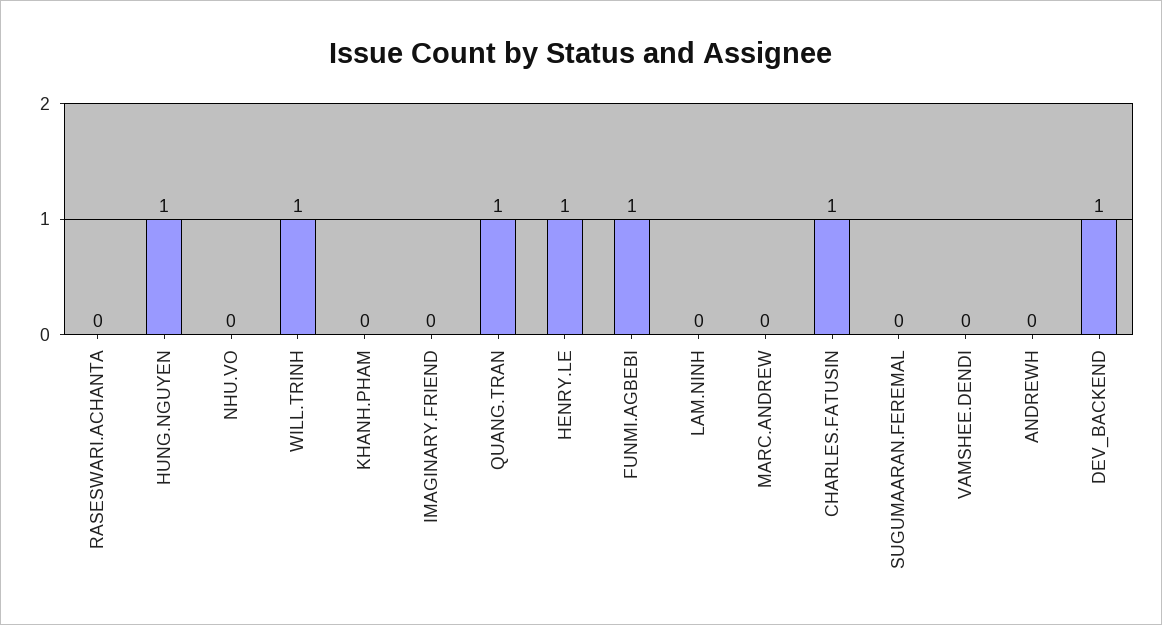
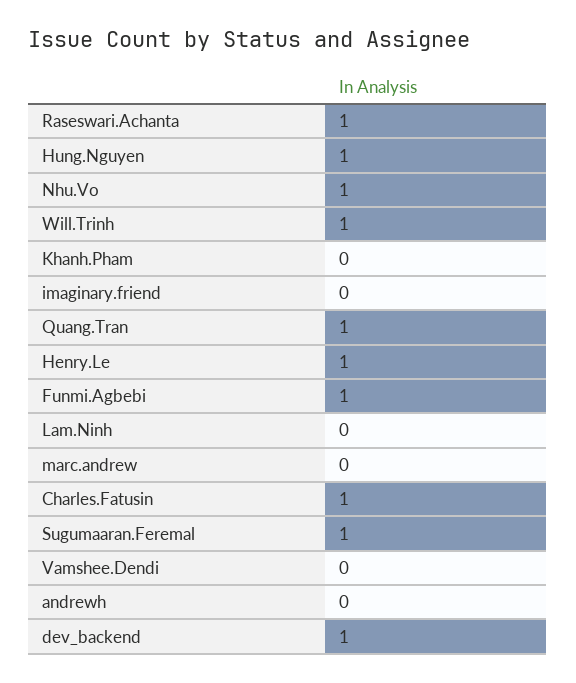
  {
-   "RASESWARI.ACHANTA": 0,
+   "RASESWARI.ACHANTA": 1,
    "HUNG.NGUYEN": 1,
-   "NHU.VO": 0,
+   "NHU.VO": 1,
    "WILL.TRINH": 1,
    "KHANH.PHAM": 0,
    "IMAGINARY.FRIEND": 0,
    "QUANG.TRAN": 1,
    "HENRY.LE": 1,
    "FUNMI.AGBEBI": 1,
    "LAM.NINH": 0,
    "MARC.ANDREW": 0,
    "CHARLES.FATUSIN": 1,
-   "SUGUMAARAN.FEREMAL": 0,
+   "SUGUMAARAN.FEREMAL": 1,
    "VAMSHEE.DENDI": 0,
    "ANDREWH": 0,
    "DEV_BACKEND": 1
  }

